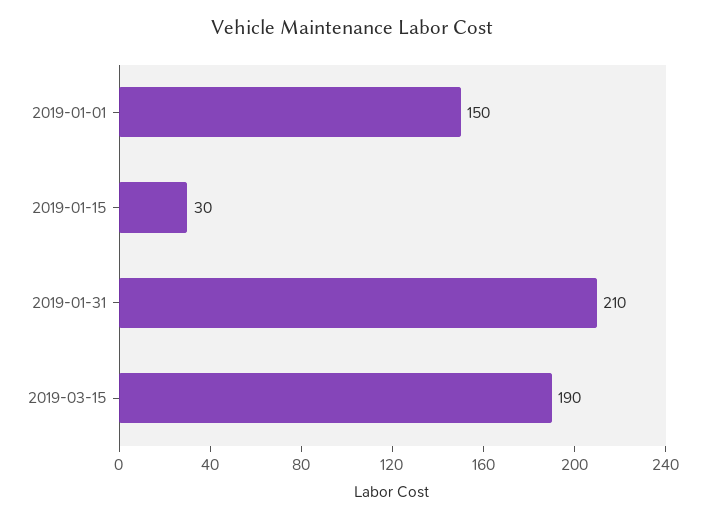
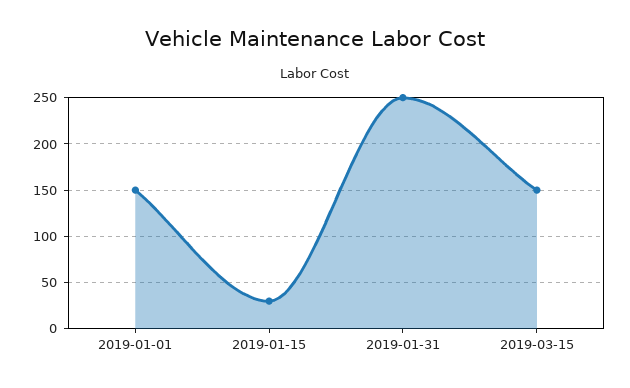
  {
    "2019-01-01": 150,
    "2019-01-15": 30,
-   "2019-01-31": 210,
+   "2019-01-31": 250,
-   "2019-03-15": 190
+   "2019-03-15": 150
  }

